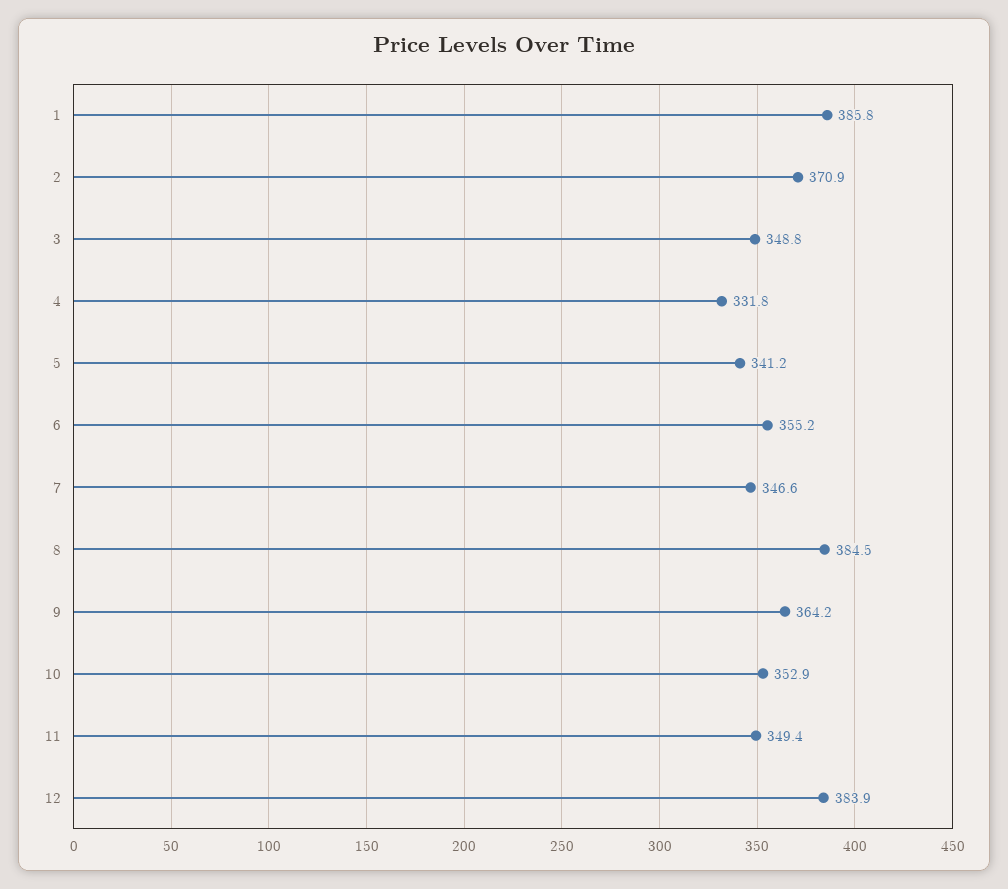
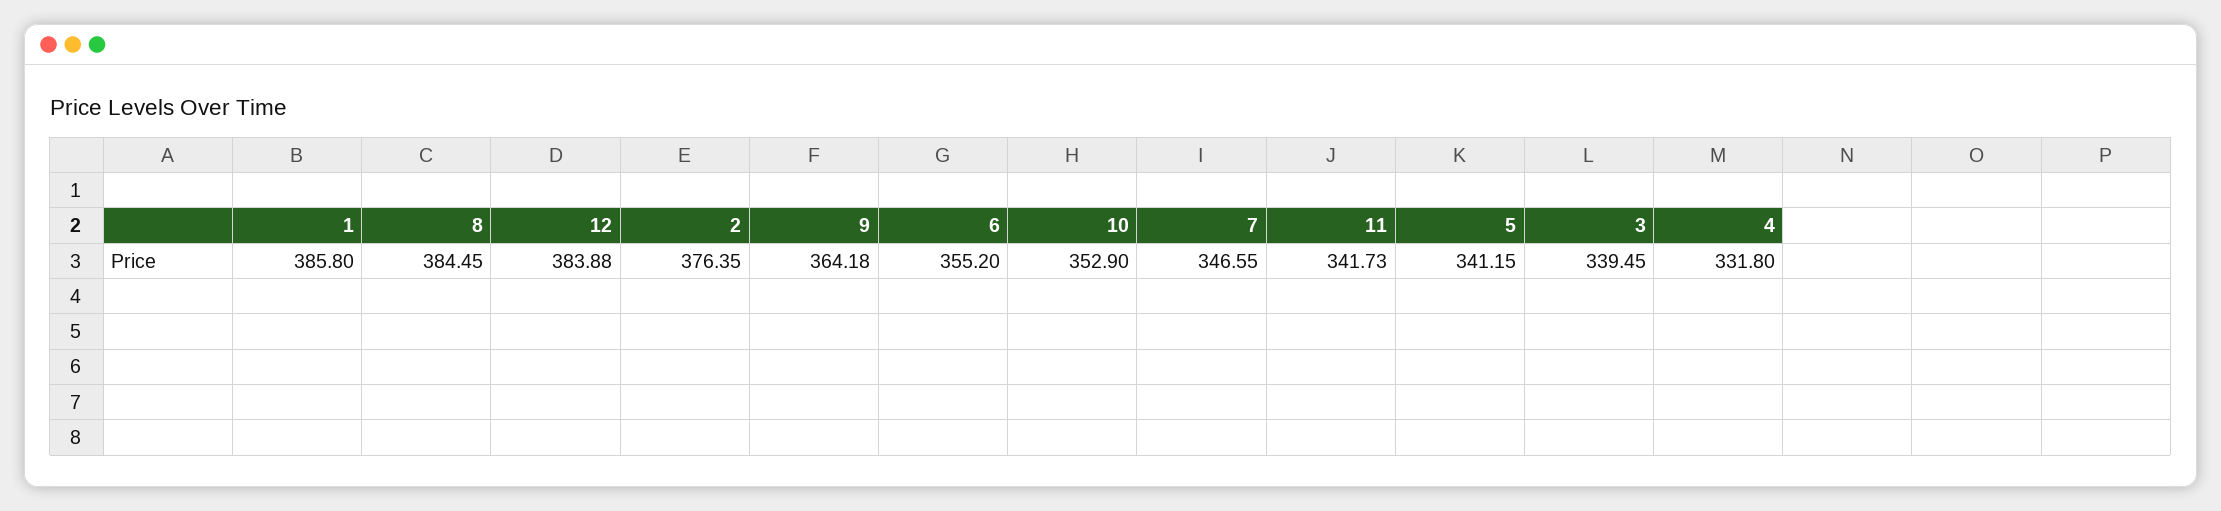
  {
    "1": 385.8,
-   "2": 370.9,
+   "2": 376.35,
-   "3": 348.8,
+   "3": 339.45,
    "4": 331.8,
    "5": 341.15,
    "6": 355.2,
    "7": 346.55,
    "8": 384.45,
    "9": 364.18,
    "10": 352.9,
-   "11": 349.4,
+   "11": 341.73,
    "12": 383.88
  }

